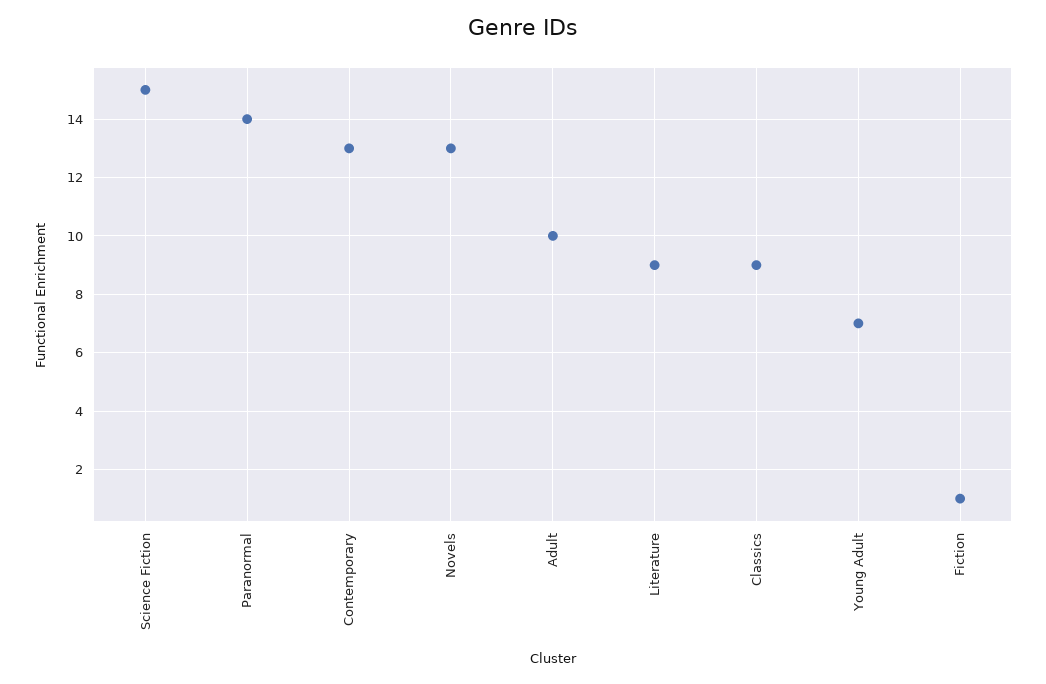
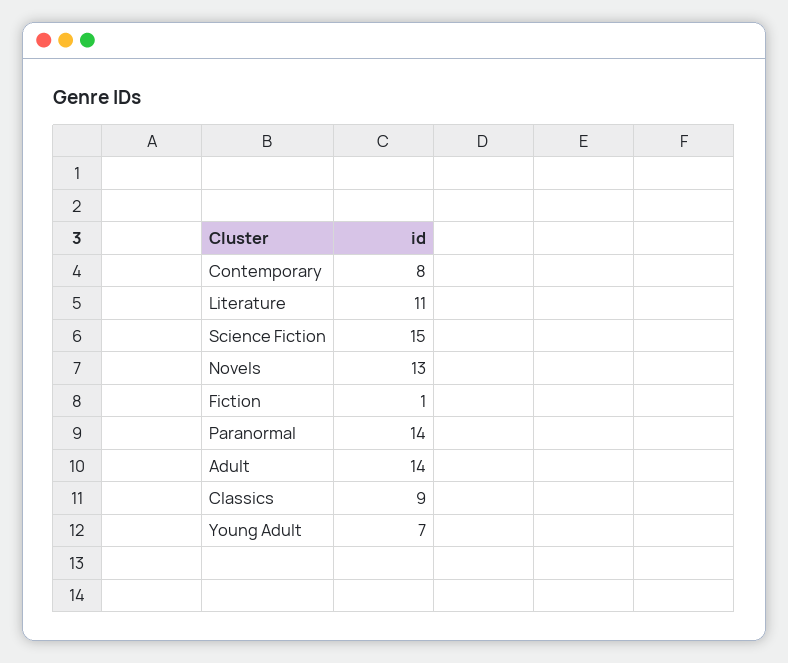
  {
    "Science Fiction": 15,
    "Paranormal": 14,
-   "Contemporary": 13,
+   "Contemporary": 8,
    "Novels": 13,
-   "Adult": 10,
+   "Adult": 14,
-   "Literature": 9,
+   "Literature": 11,
    "Classics": 9,
    "Young Adult": 7,
    "Fiction": 1
  }

